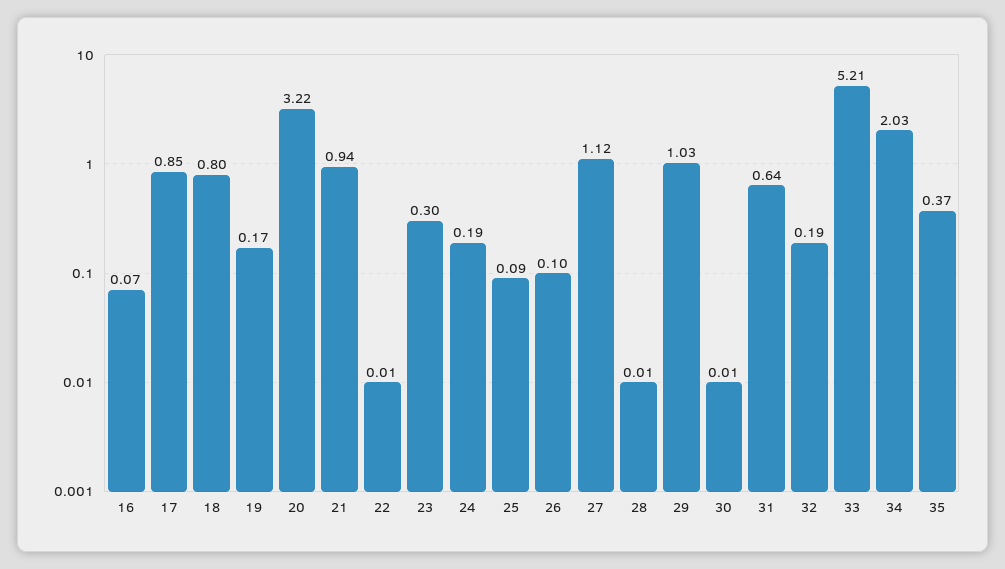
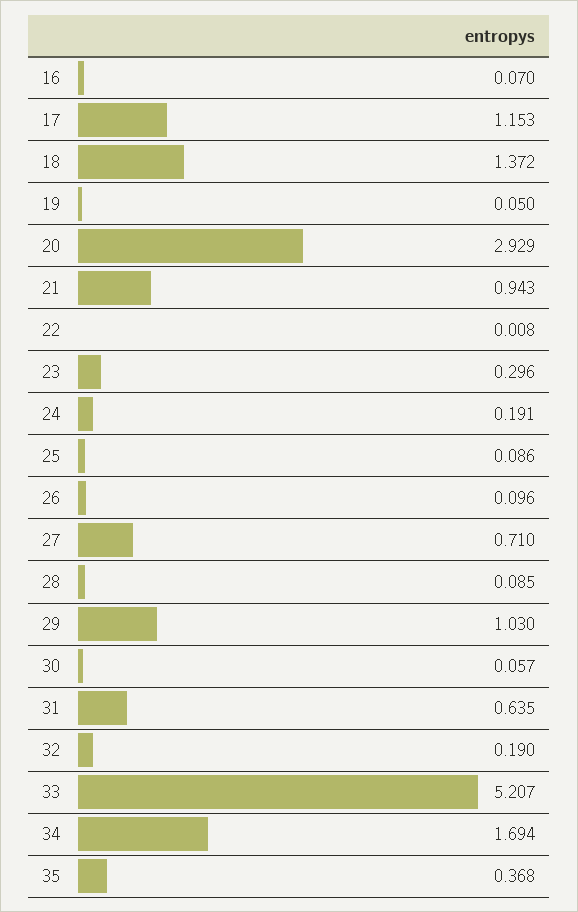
  {
    "16": 0.07,
-   "17": 0.85,
+   "17": 1.153,
-   "18": 0.8,
+   "18": 1.372,
-   "19": 0.17,
+   "19": 0.05,
-   "20": 3.22,
+   "20": 2.929,
    "21": 0.943,
    "22": 0.008,
    "23": 0.296,
    "24": 0.191,
    "25": 0.086,
    "26": 0.096,
-   "27": 1.12,
+   "27": 0.71,
-   "28": 0.01,
+   "28": 0.085,
    "29": 1.03,
-   "30": 0.01,
+   "30": 0.057,
    "31": 0.635,
    "32": 0.19,
    "33": 5.207,
-   "34": 2.03,
+   "34": 1.694,
    "35": 0.368
  }

